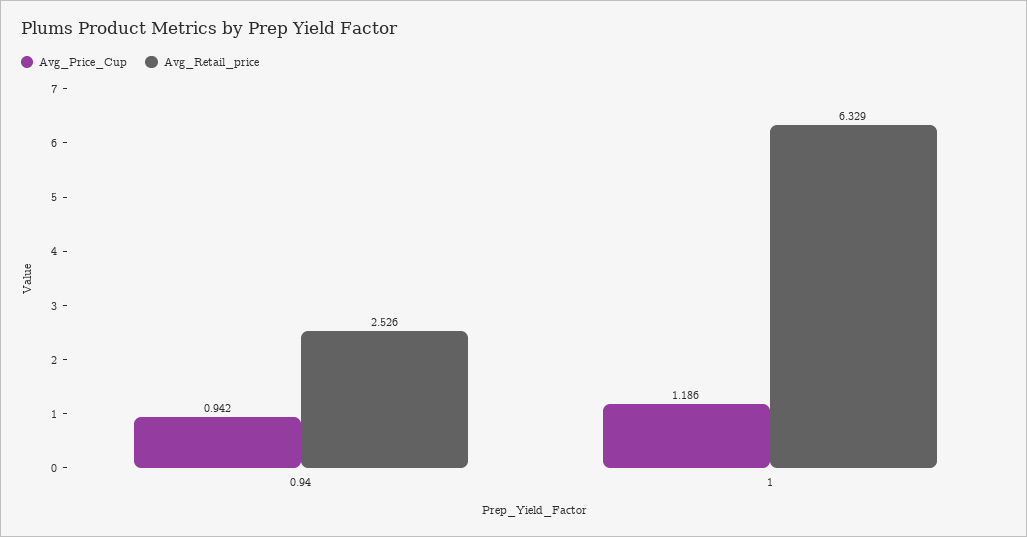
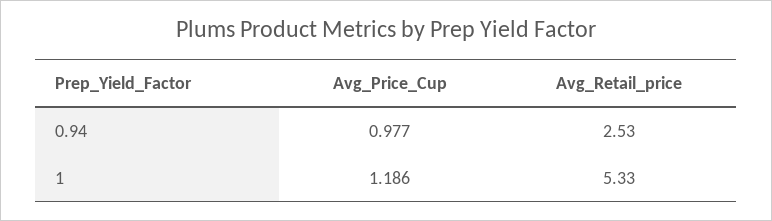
  {
    "Avg_Price_Cup": {
-     "0.94": 0.942,
+     "0.94": 0.977,
      "1": 1.186
    },
    "Avg_Retail_price": {
      "0.94": 2.526,
-     "1": 6.329
+     "1": 5.33
    }
  }

